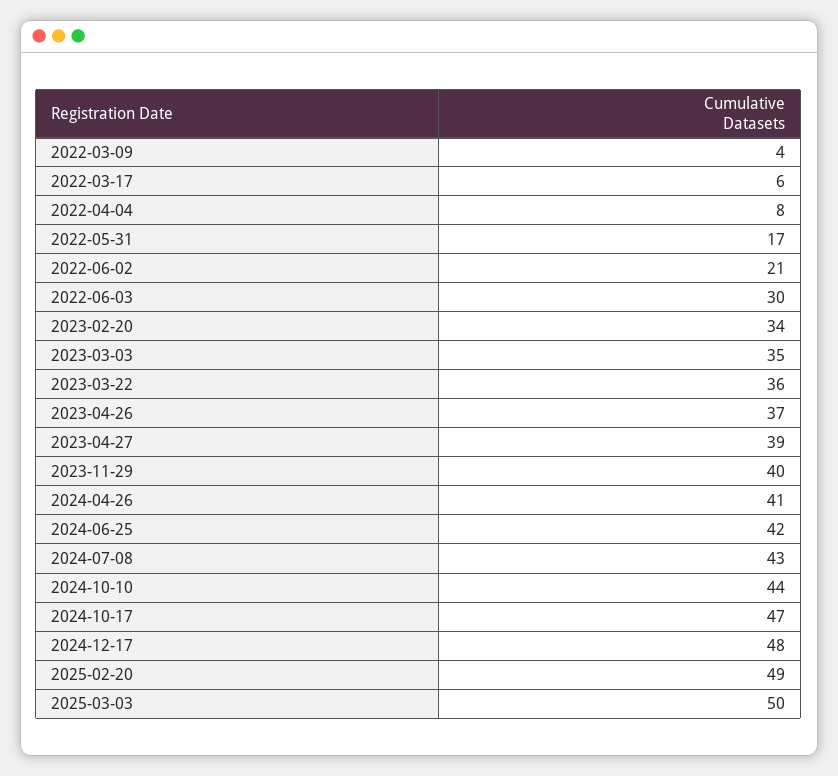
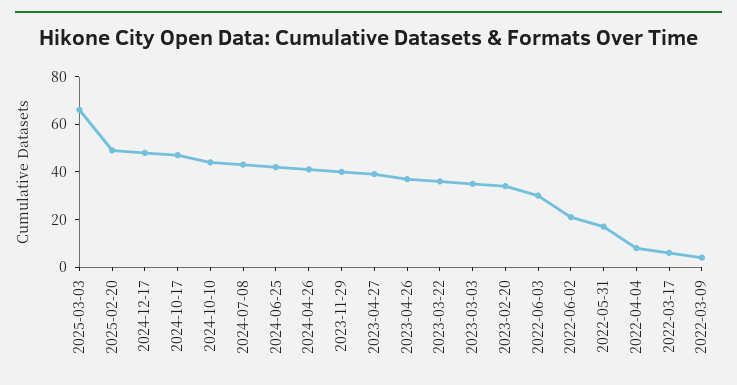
  {
    "2022-03-09": 4,
    "2022-03-17": 6,
    "2022-04-04": 8,
    "2022-05-31": 17,
    "2022-06-02": 21,
    "2022-06-03": 30,
    "2023-02-20": 34,
    "2023-03-03": 35,
    "2023-03-22": 36,
    "2023-04-26": 37,
    "2023-04-27": 39,
    "2023-11-29": 40,
    "2024-04-26": 41,
    "2024-06-25": 42,
    "2024-07-08": 43,
    "2024-10-10": 44,
    "2024-10-17": 47,
    "2024-12-17": 48,
    "2025-02-20": 49,
-   "2025-03-03": 50
+   "2025-03-03": 65
  }

